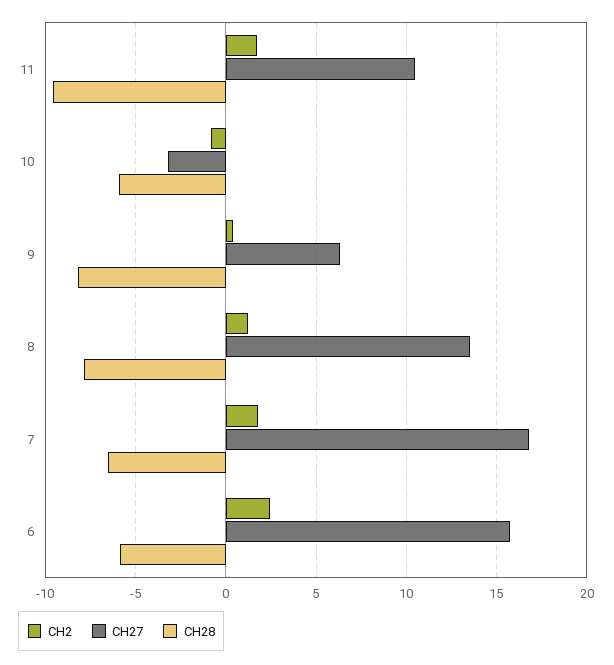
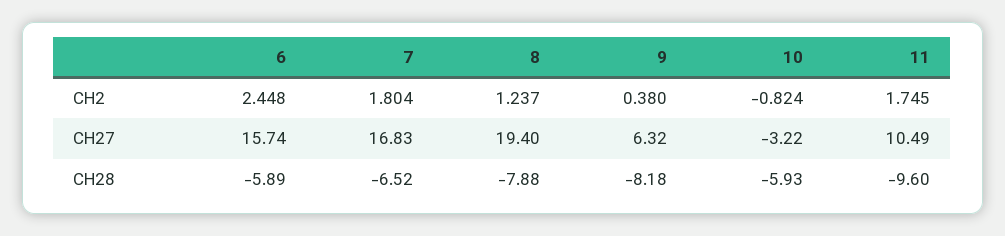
  {
    "CH2": {
      "11": 1.745,
      "10": -0.824,
      "9": 0.38,
      "8": 1.237,
      "7": 1.804,
      "6": 2.448
    },
    "CH27": {
      "11": 10.49,
      "10": -3.22,
      "9": 6.32,
-     "8": 13.5,
+     "8": 19.4,
      "7": 16.83,
      "6": 15.74
    },
    "CH28": {
      "11": -9.6,
      "10": -5.93,
      "9": -8.18,
      "8": -7.88,
      "7": -6.52,
      "6": -5.89
    }
  }

